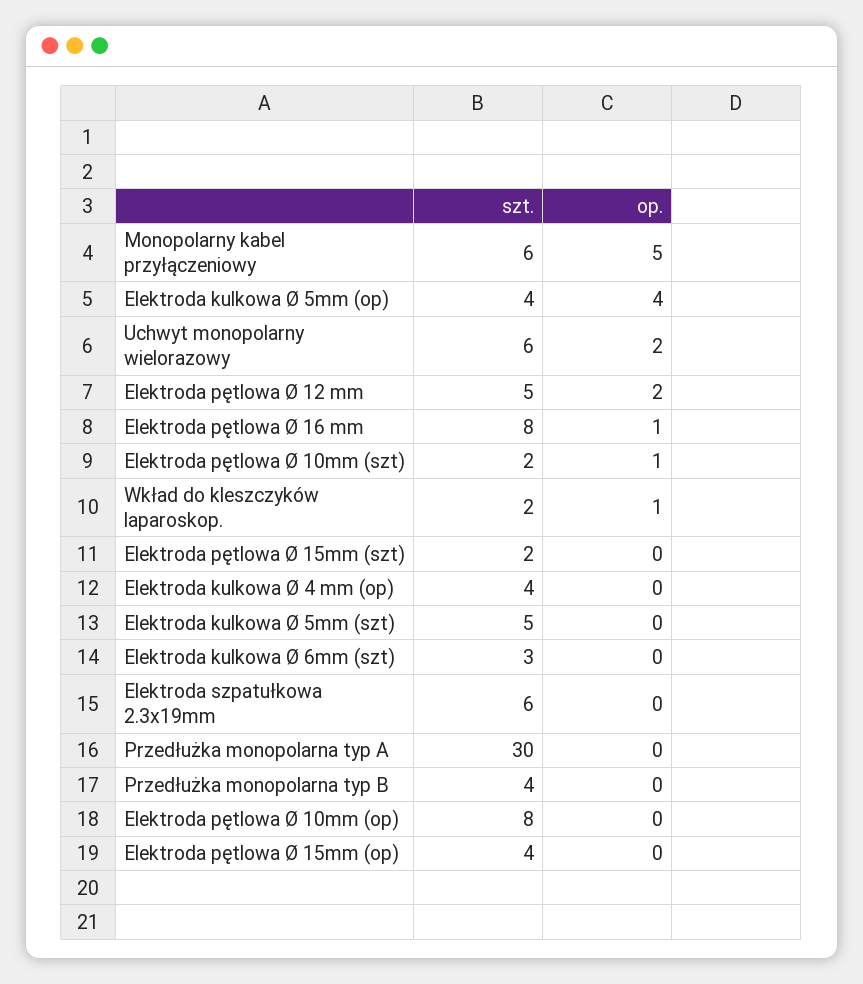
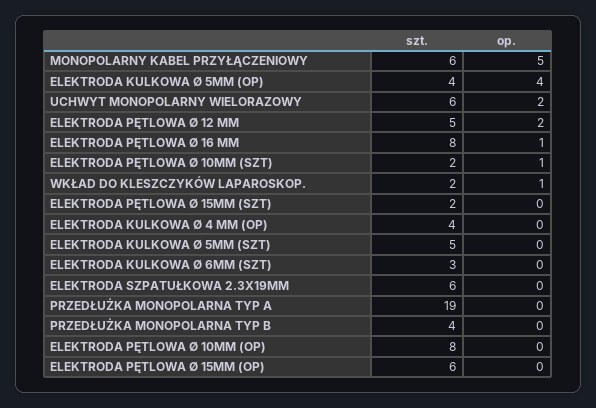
  {
    "szt.": {
      "Monopolarny kabel przyłączeniowy": 6,
      "Elektroda kulkowa Ø 5mm (op)": 4,
      "Uchwyt monopolarny wielorazowy": 6,
      "Elektroda pętlowa Ø 12 mm": 5,
      "Elektroda pętlowa Ø 16 mm": 8,
      "Elektroda pętlowa Ø 10mm (szt)": 2,
      "Wkład do kleszczyków laparoskop.": 2,
      "Elektroda pętlowa Ø 15mm (szt)": 2,
      "Elektroda kulkowa Ø 4 mm (op)": 4,
      "Elektroda kulkowa Ø 5mm (szt)": 5,
      "Elektroda kulkowa Ø 6mm (szt)": 3,
      "Elektroda szpatułkowa 2.3x19mm": 6,
-     "Przedłużka monopolarna typ A": 30,
+     "Przedłużka monopolarna typ A": 19,
      "Przedłużka monopolarna typ B": 4,
      "Elektroda pętlowa Ø 10mm (op)": 8,
-     "Elektroda pętlowa Ø 15mm (op)": 4
+     "Elektroda pętlowa Ø 15mm (op)": 6
    },
    "op.": {
      "Monopolarny kabel przyłączeniowy": 5,
      "Elektroda kulkowa Ø 5mm (op)": 4,
      "Uchwyt monopolarny wielorazowy": 2,
      "Elektroda pętlowa Ø 12 mm": 2,
      "Elektroda pętlowa Ø 16 mm": 1,
      "Elektroda pętlowa Ø 10mm (szt)": 1,
      "Wkład do kleszczyków laparoskop.": 1,
      "Elektroda pętlowa Ø 15mm (szt)": 0,
      "Elektroda kulkowa Ø 4 mm (op)": 0,
      "Elektroda kulkowa Ø 5mm (szt)": 0,
      "Elektroda kulkowa Ø 6mm (szt)": 0,
      "Elektroda szpatułkowa 2.3x19mm": 0,
      "Przedłużka monopolarna typ A": 0,
      "Przedłużka monopolarna typ B": 0,
      "Elektroda pętlowa Ø 10mm (op)": 0,
      "Elektroda pętlowa Ø 15mm (op)": 0
    }
  }

